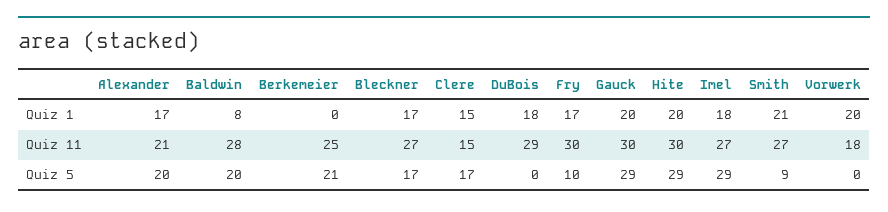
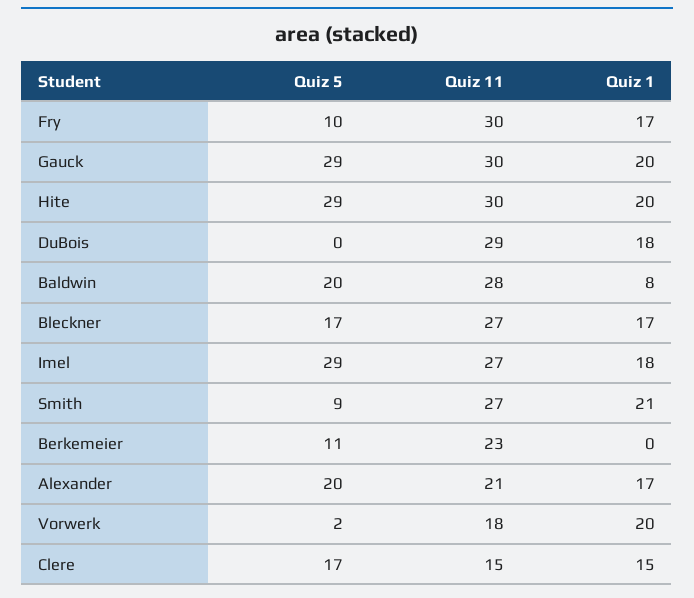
  {
    "Alexander": {
      "Quiz 1": 17,
      "Quiz 11": 21,
      "Quiz 5": 20
    },
    "Baldwin": {
      "Quiz 1": 8,
      "Quiz 11": 28,
      "Quiz 5": 20
    },
    "Berkemeier": {
      "Quiz 1": 0,
-     "Quiz 11": 25,
+     "Quiz 11": 23,
-     "Quiz 5": 21
+     "Quiz 5": 11
    },
    "Bleckner": {
      "Quiz 1": 17,
      "Quiz 11": 27,
      "Quiz 5": 17
    },
    "Clere": {
      "Quiz 1": 15,
      "Quiz 11": 15,
      "Quiz 5": 17
    },
    "DuBois": {
      "Quiz 1": 18,
      "Quiz 11": 29,
      "Quiz 5": 0
    },
    "Fry": {
      "Quiz 1": 17,
      "Quiz 11": 30,
      "Quiz 5": 10
    },
    "Gauck": {
      "Quiz 1": 20,
      "Quiz 11": 30,
      "Quiz 5": 29
    },
    "Hite": {
      "Quiz 1": 20,
      "Quiz 11": 30,
      "Quiz 5": 29
    },
    "Imel": {
      "Quiz 1": 18,
      "Quiz 11": 27,
      "Quiz 5": 29
    },
    "Smith": {
      "Quiz 1": 21,
      "Quiz 11": 27,
      "Quiz 5": 9
    },
    "Vorwerk": {
      "Quiz 1": 20,
      "Quiz 11": 18,
-     "Quiz 5": 0
+     "Quiz 5": 2
    }
  }

